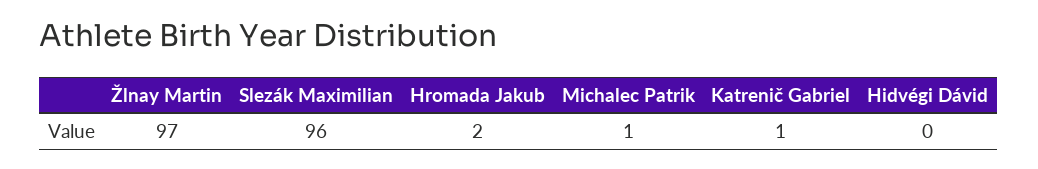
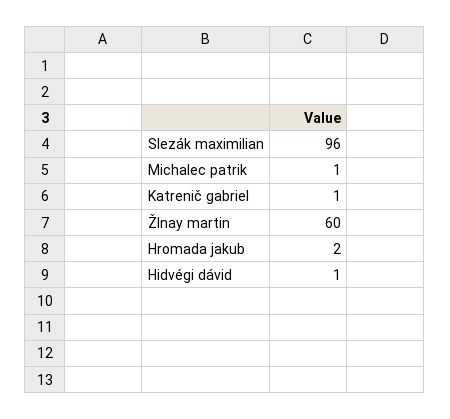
  {
-   "Žlnay Martin": 97,
+   "Žlnay Martin": 60,
    "Slezák Maximilian": 96,
    "Hromada Jakub": 2,
    "Michalec Patrik": 1,
    "Katrenič Gabriel": 1,
-   "Hidvégi Dávid": 0
+   "Hidvégi Dávid": 1
  }

